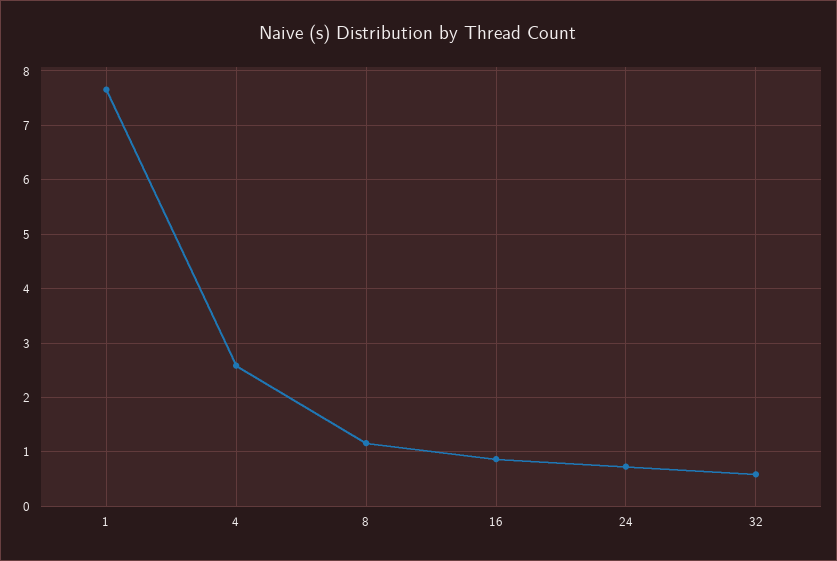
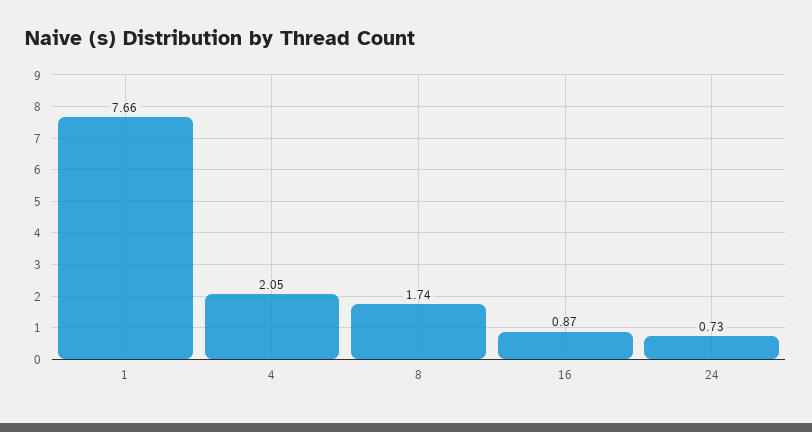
  {
    "1": 7.66,
-   "4": 2.6,
+   "4": 2.05,
-   "8": 1.2,
+   "8": 1.74,
    "16": 0.87,
-   "24": 0.73,
+   "24": 0.73
-   "32": 0.6
  }

